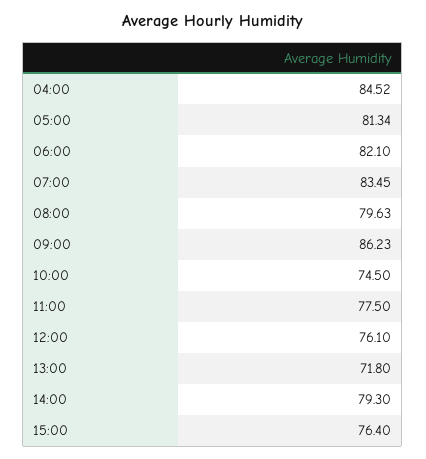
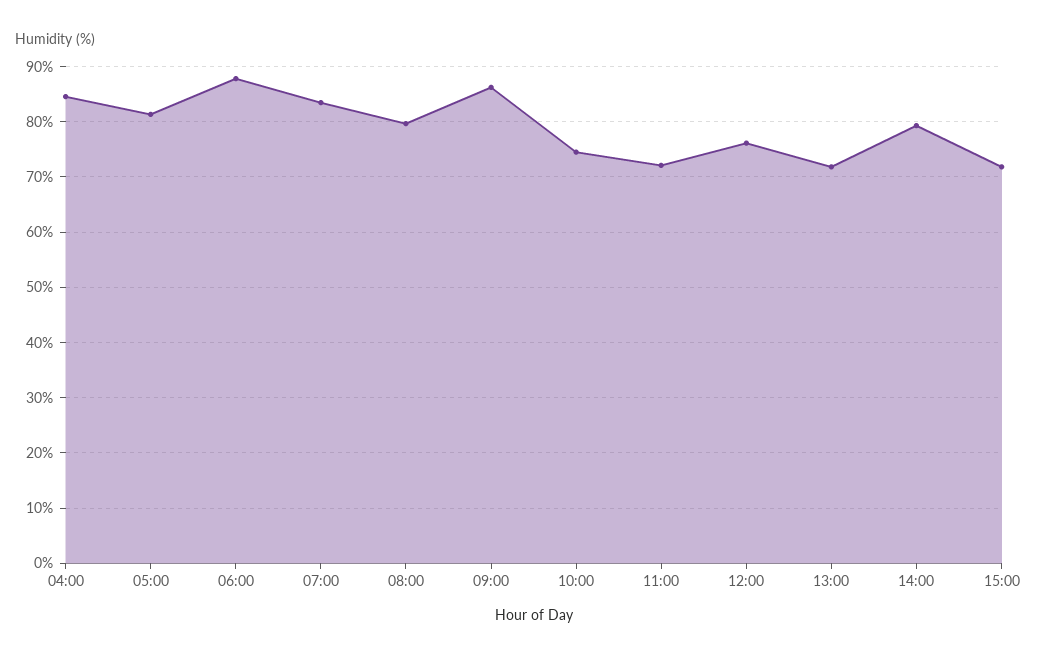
  {
    "04:00": 84.52,
    "05:00": 81.34,
-   "06:00": 82.1,
+   "06:00": 88,
    "07:00": 83.45,
    "08:00": 79.63,
    "09:00": 86.23,
    "10:00": 74.5,
-   "11:00": 77.5,
+   "11:00": 72,
    "12:00": 76.1,
    "13:00": 71.8,
    "14:00": 79.3,
-   "15:00": 76.4
+   "15:00": 72
  }

